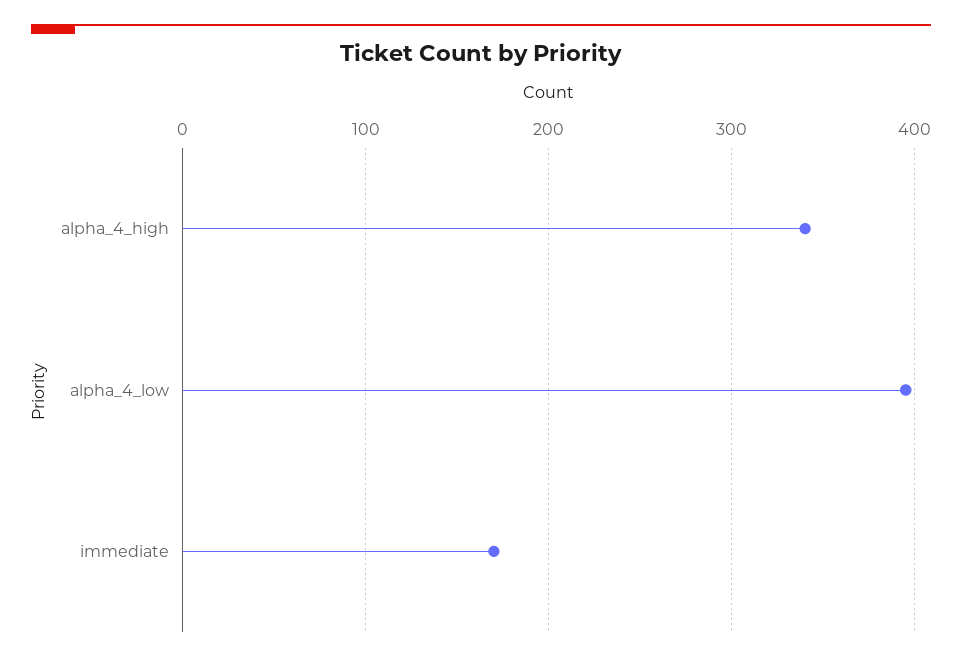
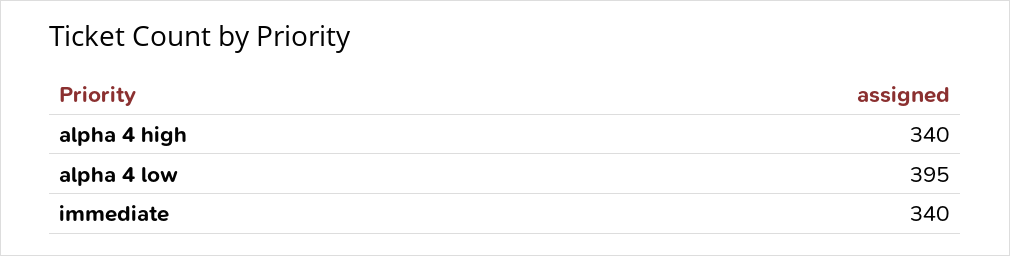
  {
    "alpha_4_high": 340,
    "alpha_4_low": 395,
-   "immediate": 170
+   "immediate": 340
  }

